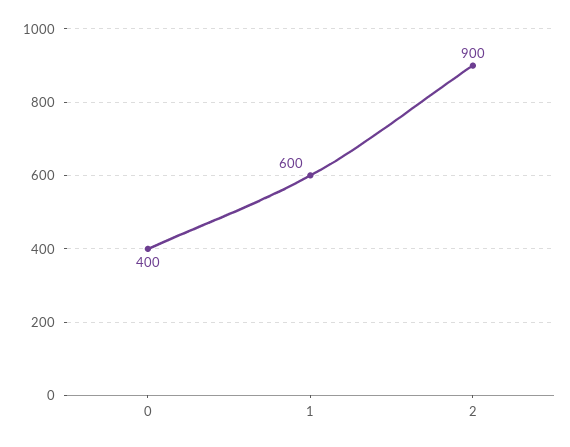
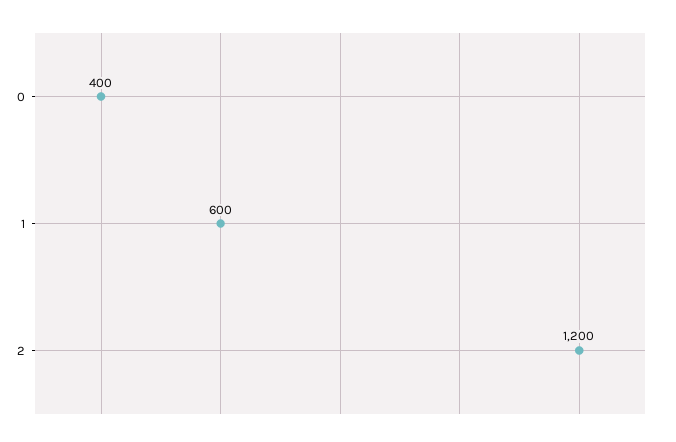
  {
    "0": 400,
    "1": 600,
-   "2": 900
+   "2": 1200
  }

